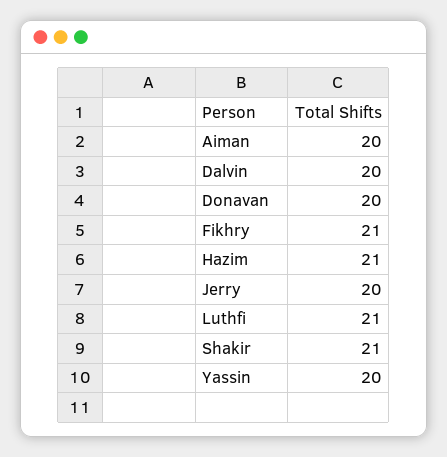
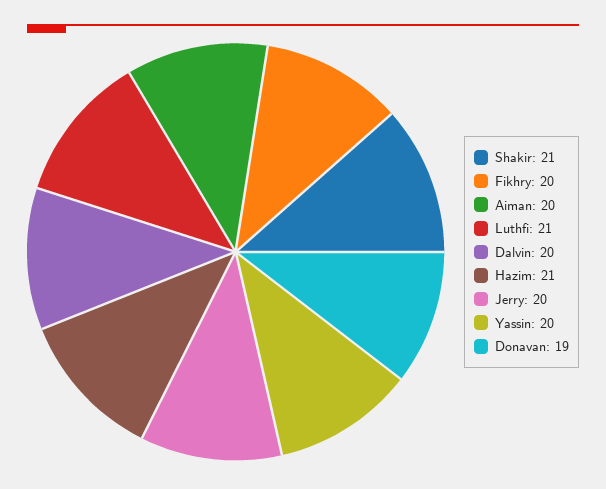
  {
    "Aiman": 20,
    "Dalvin": 20,
-   "Donavan": 20,
+   "Donavan": 19,
-   "Fikhry": 21,
+   "Fikhry": 20,
    "Hazim": 21,
    "Jerry": 20,
    "Luthfi": 21,
    "Shakir": 21,
    "Yassin": 20
  }

